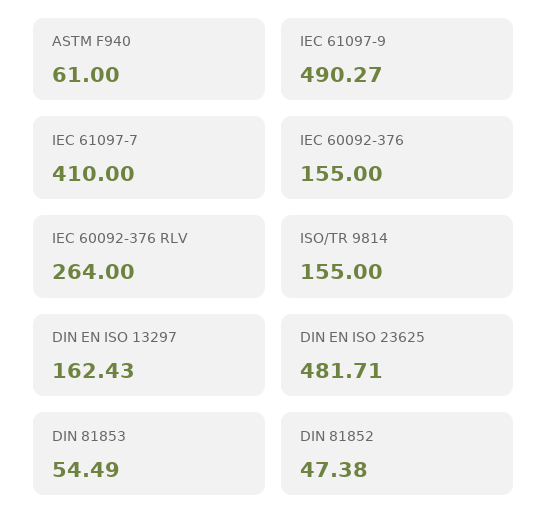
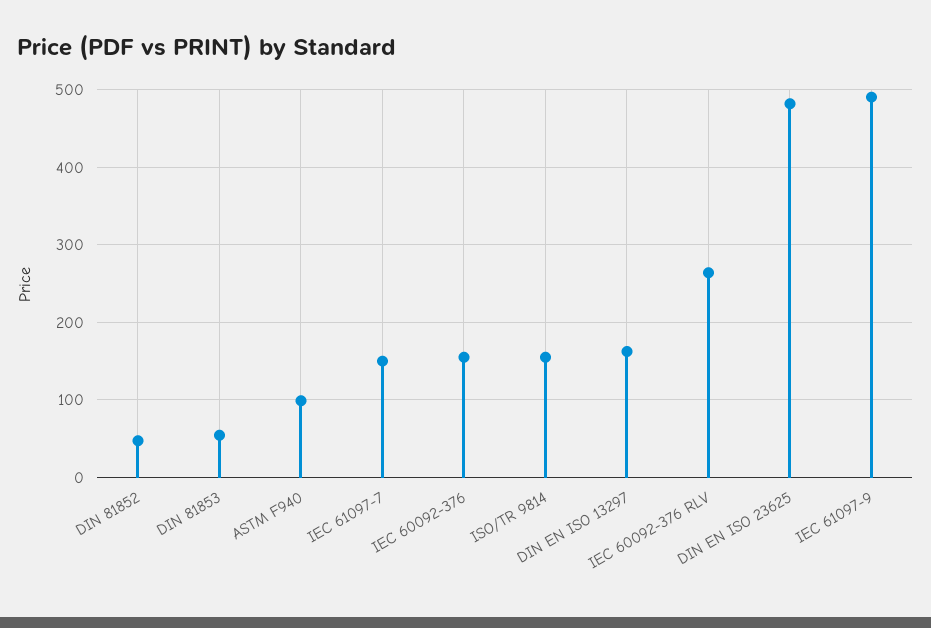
  {
-   "ASTM F940": 61,
+   "ASTM F940": 100,
    "IEC 61097-9": 490.27,
-   "IEC 61097-7": 410,
+   "IEC 61097-7": 150,
    "IEC 60092-376": 155,
    "IEC 60092-376 RLV": 264,
    "ISO/TR 9814": 155,
    "DIN EN ISO 13297": 162.43,
    "DIN EN ISO 23625": 481.71,
    "DIN 81853": 54.49,
    "DIN 81852": 47.38
  }

